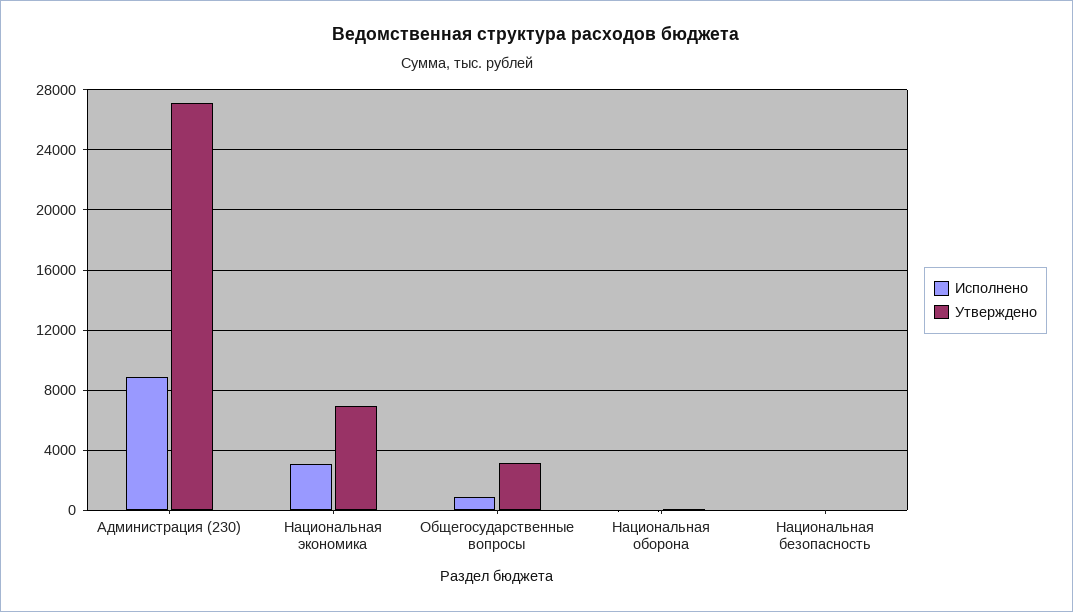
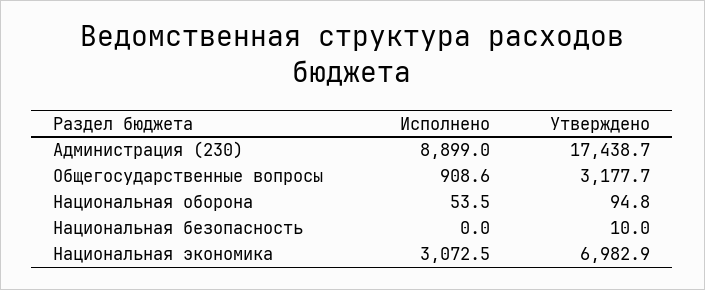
  {
    "Исполнено": {
      "Администрация (230)": 8899,
      "Национальная экономика": 3072.5,
      "Общегосударственные вопросы": 908.6,
      "Национальная оборона": 53.5,
      "Национальная безопасность": 0
    },
    "Утверждено": {
-     "Администрация (230)": 27000,
+     "Администрация (230)": 17438.7,
      "Национальная экономика": 6982.9,
      "Общегосударственные вопросы": 3177.7,
      "Национальная оборона": 94.8,
      "Национальная безопасность": 10
    }
  }

